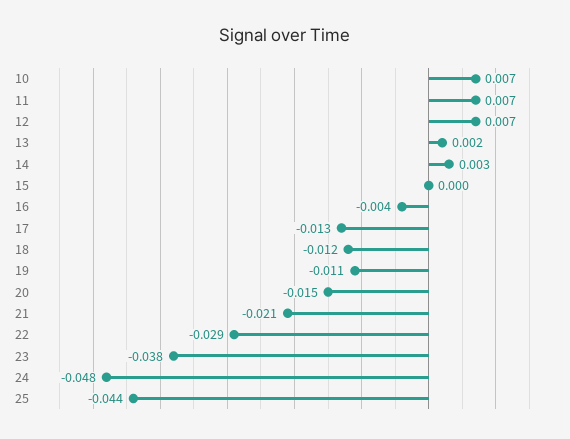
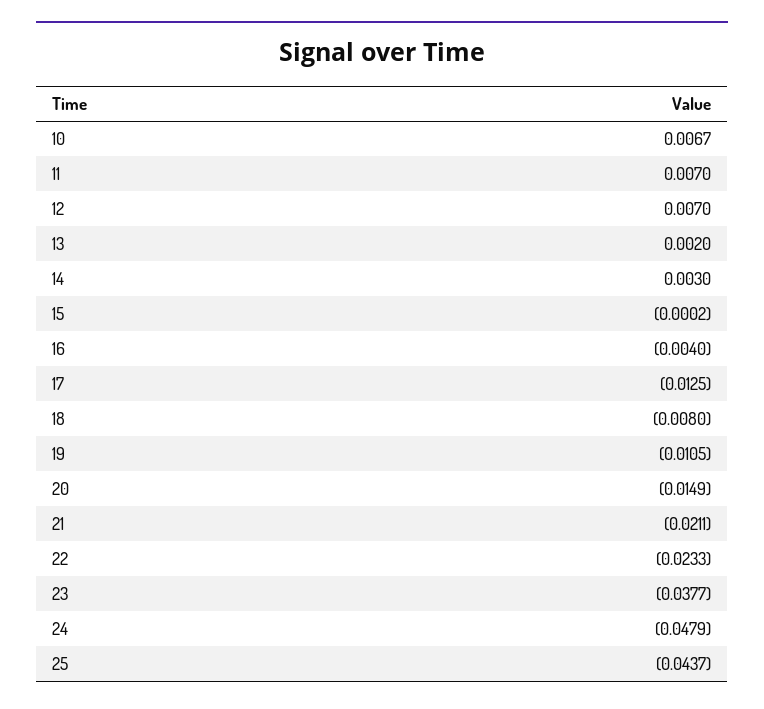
  {
    "10": 0.0067,
    "11": 0.007,
    "12": 0.007,
    "13": 0.002,
    "14": 0.003,
    "15": -0.0002,
    "16": -0.004,
    "17": -0.0125,
-   "18": -0.012,
+   "18": -0.008,
    "19": -0.0105,
    "20": -0.0149,
    "21": -0.0211,
-   "22": -0.029,
+   "22": -0.0233,
    "23": -0.0377,
    "24": -0.0479,
    "25": -0.0437
  }

